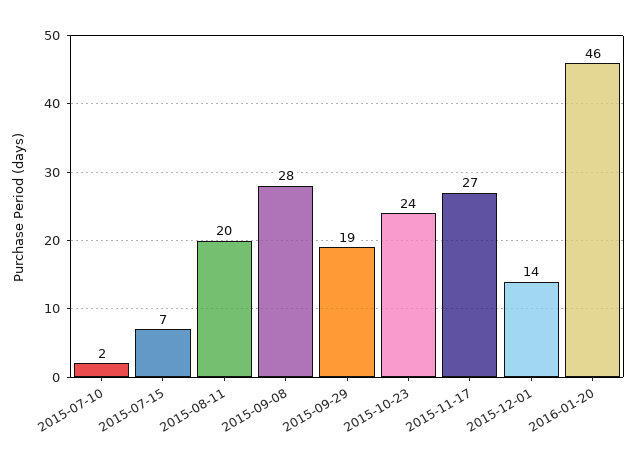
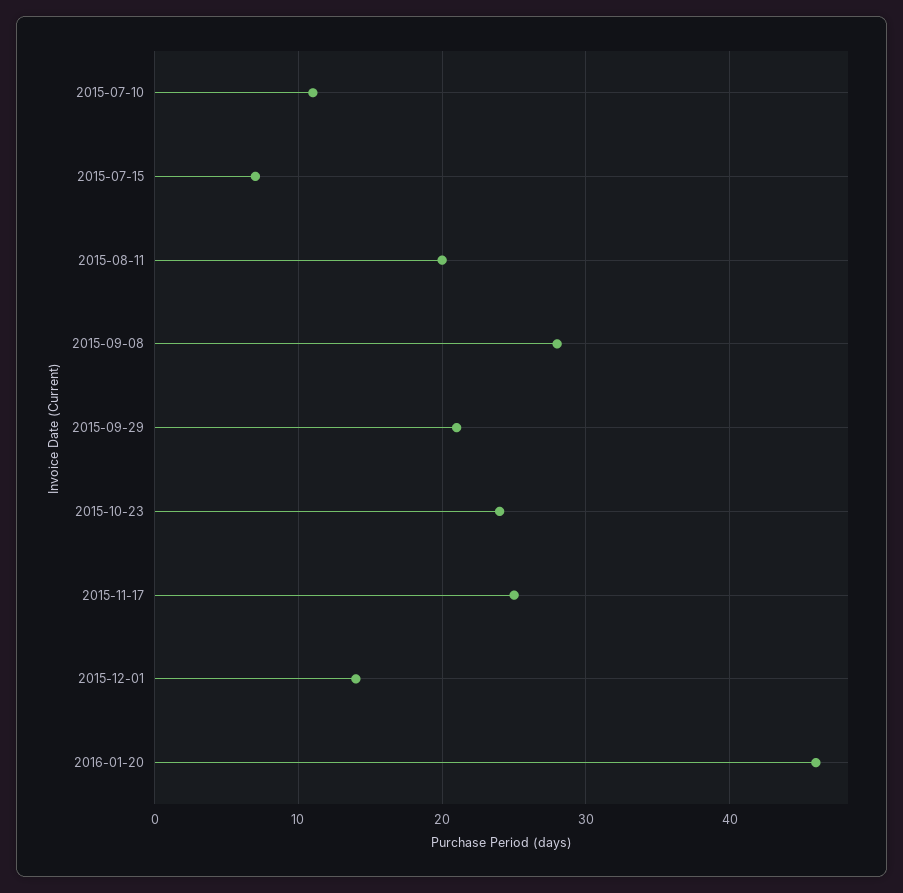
  {
-   "2015-07-10": 2,
+   "2015-07-10": 11,
    "2015-07-15": 7,
    "2015-08-11": 20,
    "2015-09-08": 28,
-   "2015-09-29": 19,
+   "2015-09-29": 21,
    "2015-10-23": 24,
-   "2015-11-17": 27,
+   "2015-11-17": 25,
    "2015-12-01": 14,
    "2016-01-20": 46
  }

